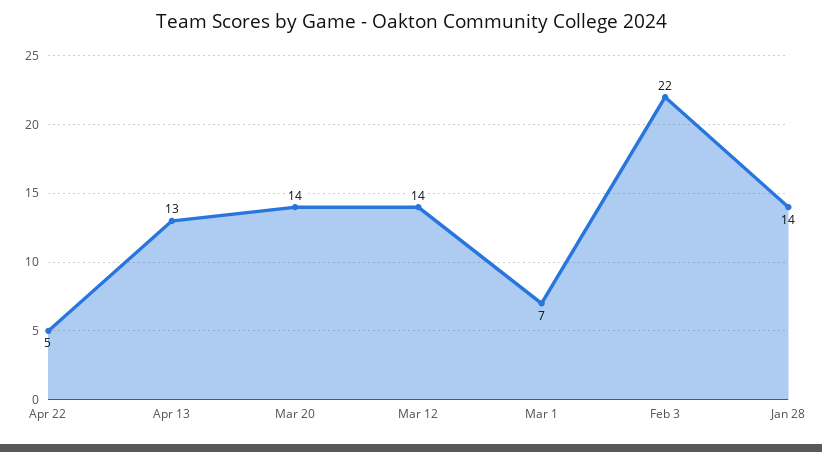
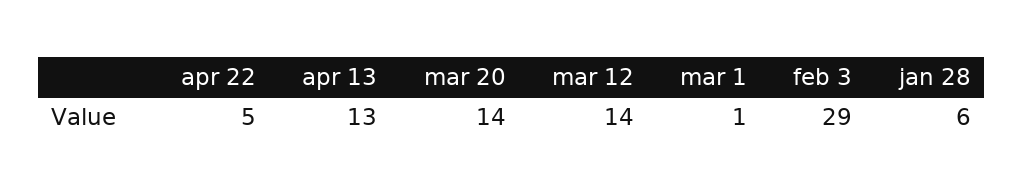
  {
    "Apr 22": 5,
    "Apr 13": 13,
    "Mar 20": 14,
    "Mar 12": 14,
-   "Mar 1": 7,
+   "Mar 1": 1,
-   "Feb 3": 22,
+   "Feb 3": 29,
-   "Jan 28": 14
+   "Jan 28": 6
  }

